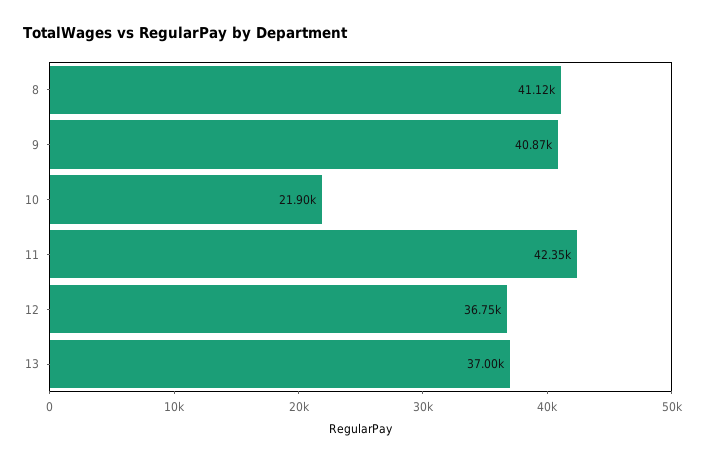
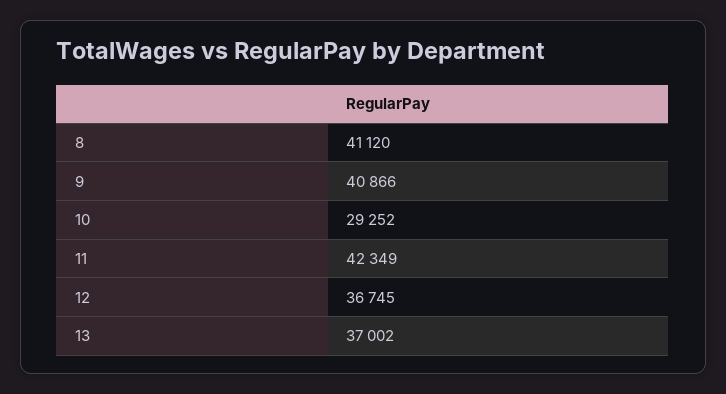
  {
    "8": 41120,
    "9": 40866,
-   "10": 21900,
+   "10": 29252,
    "11": 42349,
    "12": 36745,
    "13": 37002
  }

